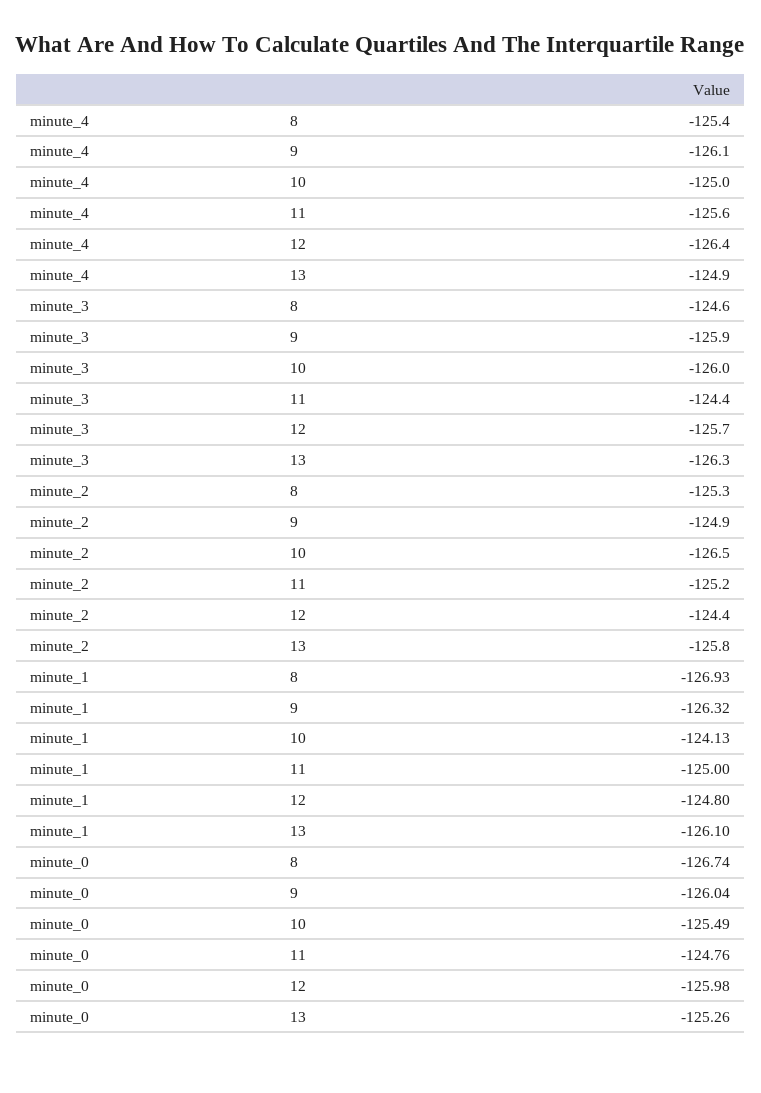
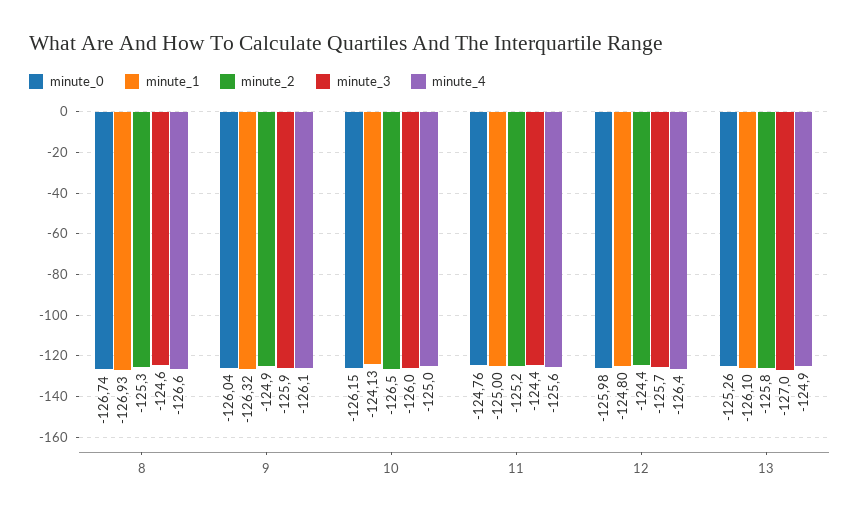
  {
    "minute_4": {
-     "8": -125.4,
+     "8": -126.6,
      "9": -126.1,
      "10": -125,
      "11": -125.6,
      "12": -126.4,
      "13": -124.9
    },
    "minute_3": {
      "8": -124.6,
      "9": -125.9,
      "10": -126,
      "11": -124.4,
      "12": -125.7,
-     "13": -126.3
+     "13": -127
    },
    "minute_2": {
      "8": -125.3,
      "9": -124.9,
      "10": -126.5,
      "11": -125.2,
      "12": -124.4,
      "13": -125.8
    },
    "minute_1": {
      "8": -126.93,
      "9": -126.32,
      "10": -124.13,
      "11": -125,
      "12": -124.8,
      "13": -126.1
    },
    "minute_0": {
      "8": -126.74,
      "9": -126.04,
-     "10": -125.49,
+     "10": -126.15,
      "11": -124.76,
      "12": -125.98,
      "13": -125.26
    }
  }

